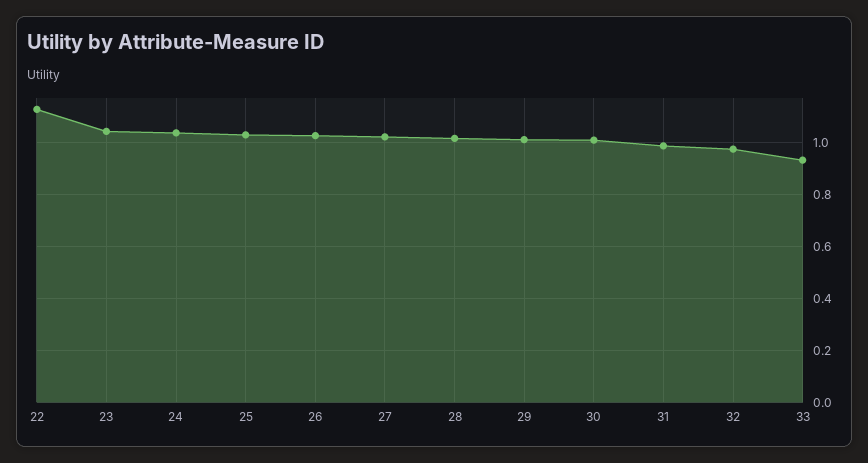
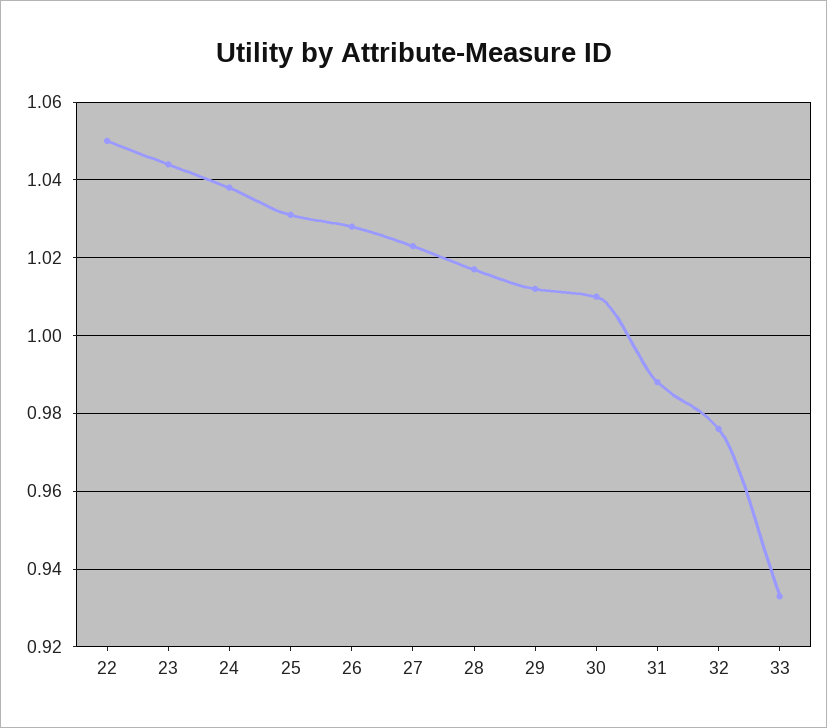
  {
-   "22": 1.125,
+   "22": 1.05,
    "23": 1.045,
    "24": 1.04,
    "25": 1.03,
    "26": 1.03,
    "27": 1.025,
    "28": 1.015,
    "29": 1.01,
    "30": 1.01,
    "31": 0.99,
    "32": 0.975,
    "33": 0.935
  }

